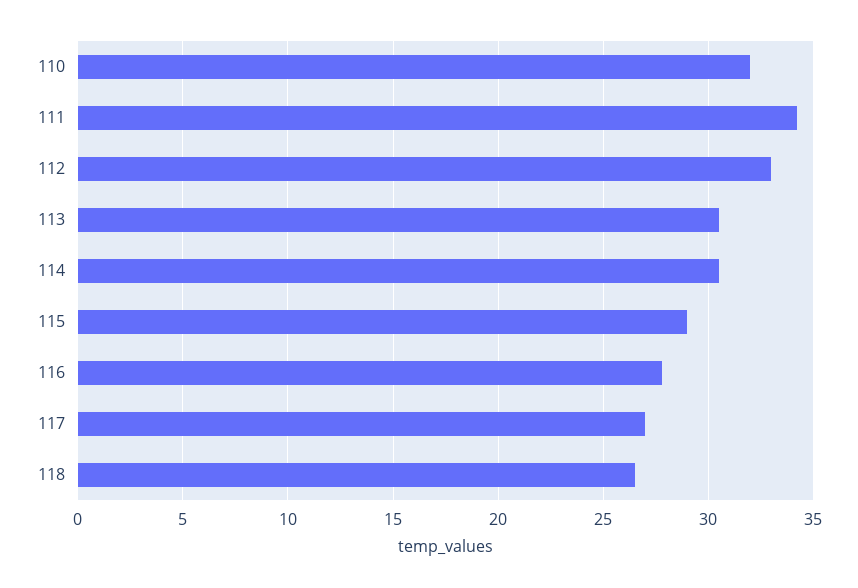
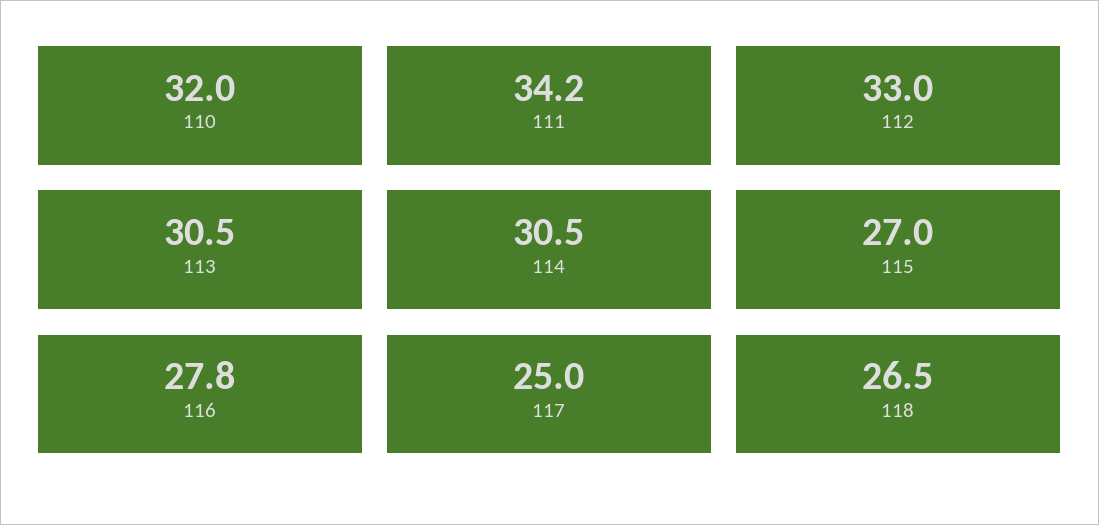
  {
    "110": 32,
    "111": 34.2,
    "112": 33,
    "113": 30.5,
    "114": 30.5,
-   "115": 29,
+   "115": 27,
    "116": 27.8,
-   "117": 27,
+   "117": 25,
    "118": 26.5
  }

